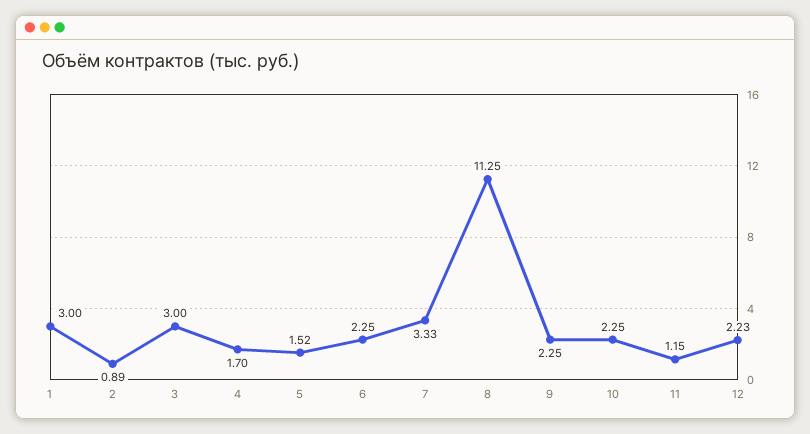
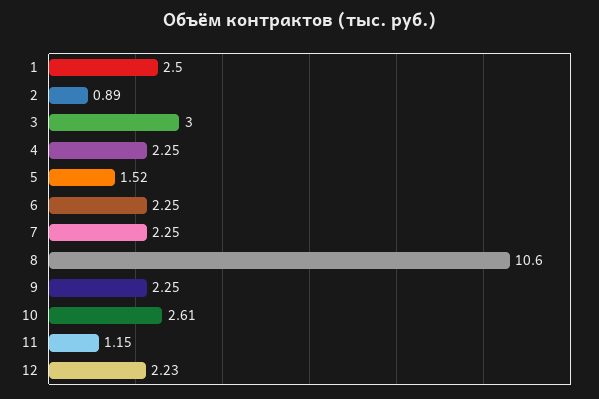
  {
-   "1": 3,
+   "1": 2.5,
    "2": 0.89,
    "3": 3,
-   "4": 1.7,
+   "4": 2.25,
    "5": 1.52,
    "6": 2.25,
-   "7": 3.33,
+   "7": 2.25,
-   "8": 11.25,
+   "8": 10.6,
    "9": 2.25,
-   "10": 2.25,
+   "10": 2.61,
    "11": 1.15,
    "12": 2.23
  }

